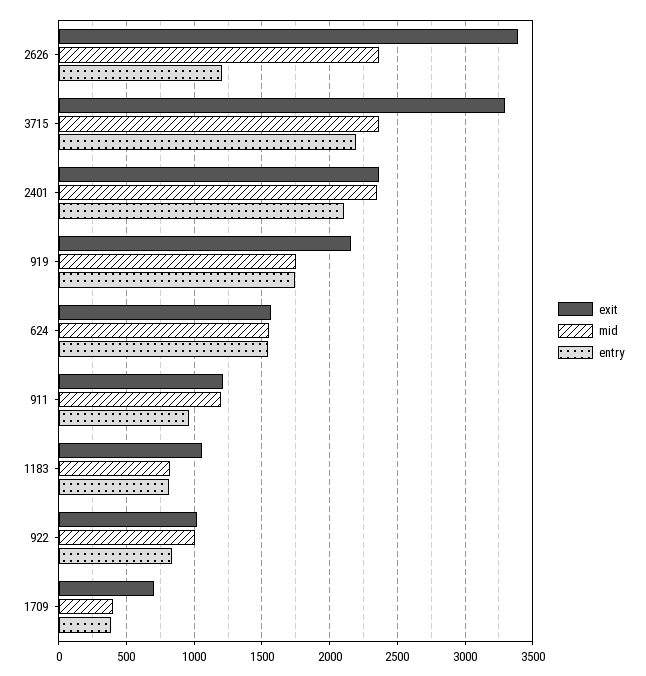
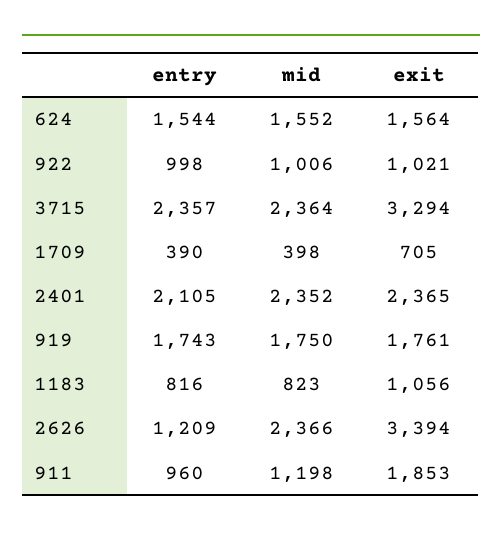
  {
    "exit": {
      "2626": 3394,
      "3715": 3294,
      "2401": 2365,
-     "919": 2150,
+     "919": 1761,
      "624": 1564,
-     "911": 1200,
+     "911": 1853,
      "1183": 1056,
      "922": 1021,
      "1709": 705
    },
    "mid": {
      "2626": 2366,
      "3715": 2364,
      "2401": 2352,
      "919": 1750,
      "624": 1552,
      "911": 1198,
      "1183": 823,
      "922": 1006,
      "1709": 398
    },
    "entry": {
      "2626": 1209,
-     "3715": 2200,
+     "3715": 2357,
      "2401": 2105,
      "919": 1743,
      "624": 1544,
      "911": 960,
      "1183": 816,
-     "922": 850,
+     "922": 998,
      "1709": 390
    }
  }

